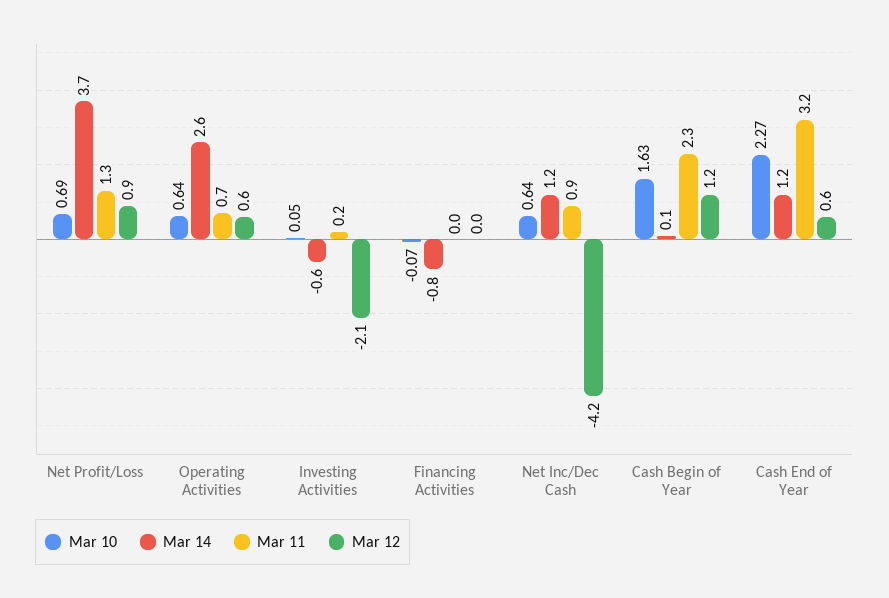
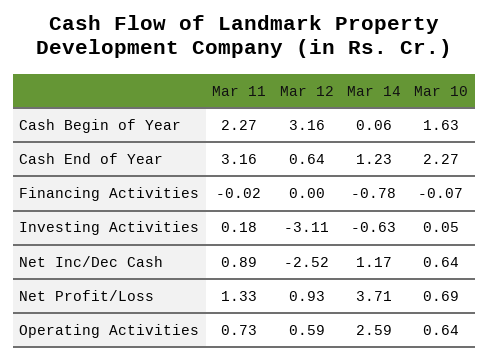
  {
    "Mar 10": {
      "Net Profit/Loss": 0.69,
      "Operating Activities": 0.64,
      "Investing Activities": 0.05,
      "Financing Activities": -0.07,
      "Net Inc/Dec Cash": 0.64,
      "Cash Begin of Year": 1.63,
      "Cash End of Year": 2.27
    },
    "Mar 14": {
      "Net Profit/Loss": 3.71,
      "Operating Activities": 2.59,
      "Investing Activities": -0.63,
      "Financing Activities": -0.78,
      "Net Inc/Dec Cash": 1.17,
      "Cash Begin of Year": 0.06,
      "Cash End of Year": 1.23
    },
    "Mar 11": {
      "Net Profit/Loss": 1.33,
      "Operating Activities": 0.73,
      "Investing Activities": 0.18,
      "Financing Activities": -0.02,
      "Net Inc/Dec Cash": 0.89,
      "Cash Begin of Year": 2.27,
      "Cash End of Year": 3.16
    },
    "Mar 12": {
      "Net Profit/Loss": 0.93,
      "Operating Activities": 0.59,
-     "Investing Activities": -2.1,
+     "Investing Activities": -3.11,
      "Financing Activities": 0,
-     "Net Inc/Dec Cash": -4.2,
+     "Net Inc/Dec Cash": -2.52,
-     "Cash Begin of Year": 1.2,
+     "Cash Begin of Year": 3.16,
      "Cash End of Year": 0.64
    }
  }

